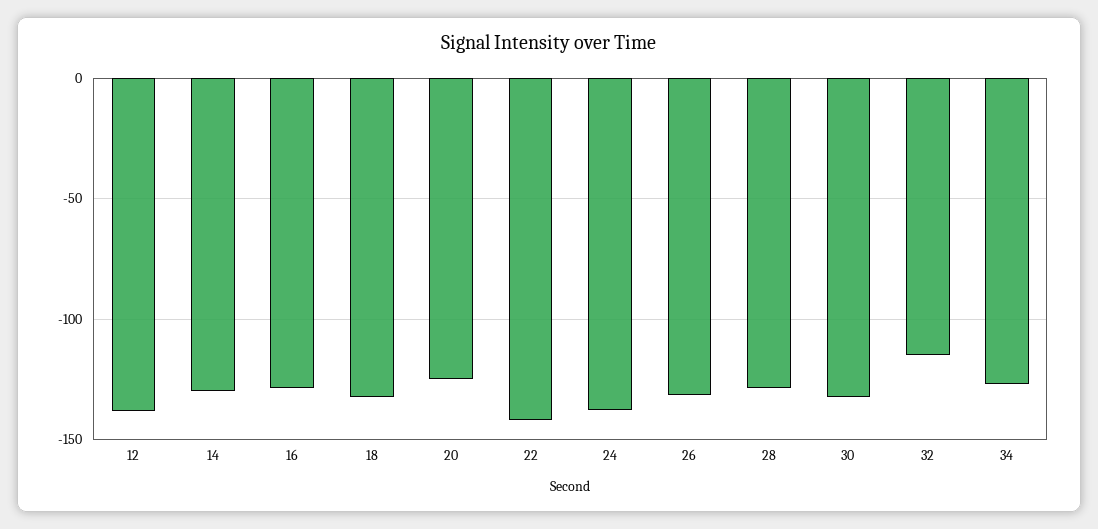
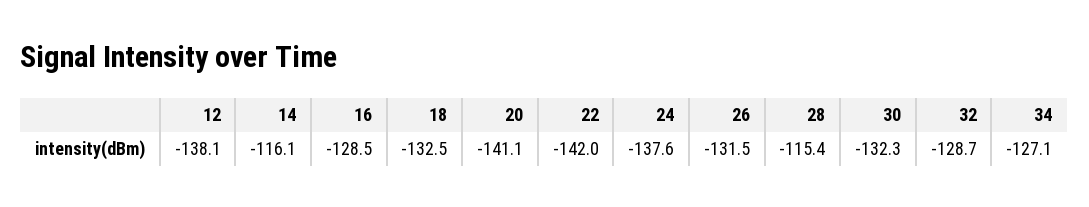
  {
    "12": -138.1,
-   "14": -130,
+   "14": -116.1,
    "16": -128.5,
    "18": -132.5,
-   "20": -125,
+   "20": -141.1,
    "22": -142,
    "24": -137.6,
    "26": -131.5,
-   "28": -130,
+   "28": -115.4,
    "30": -132.3,
-   "32": -115,
+   "32": -128.7,
    "34": -127.1
  }

